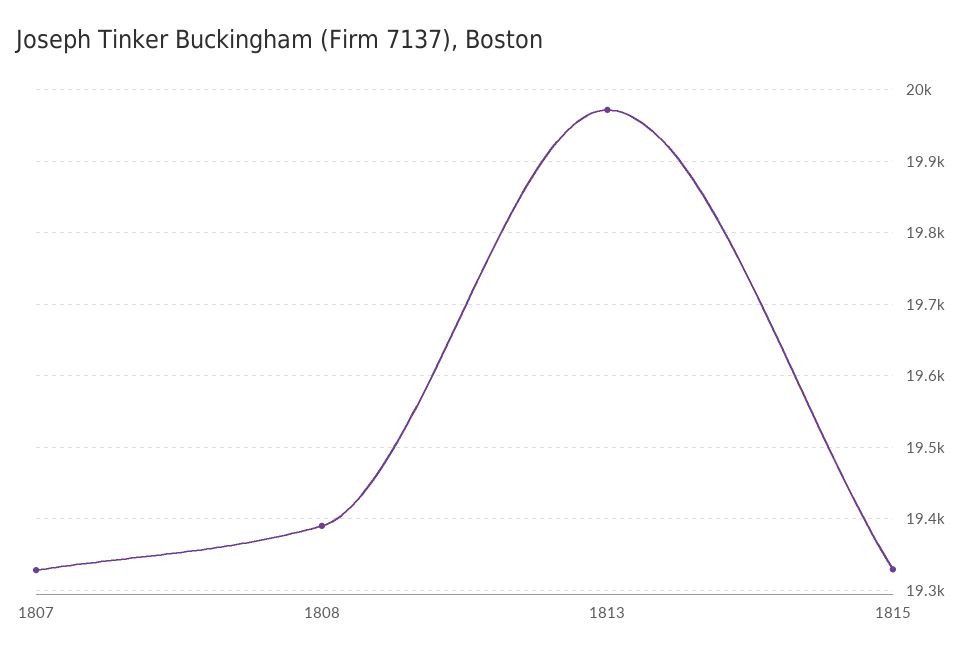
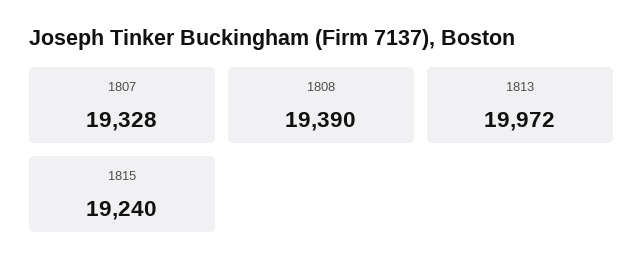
  {
    "1807": 19328,
    "1808": 19390,
    "1813": 19972,
-   "1815": 19330
+   "1815": 19240
  }

